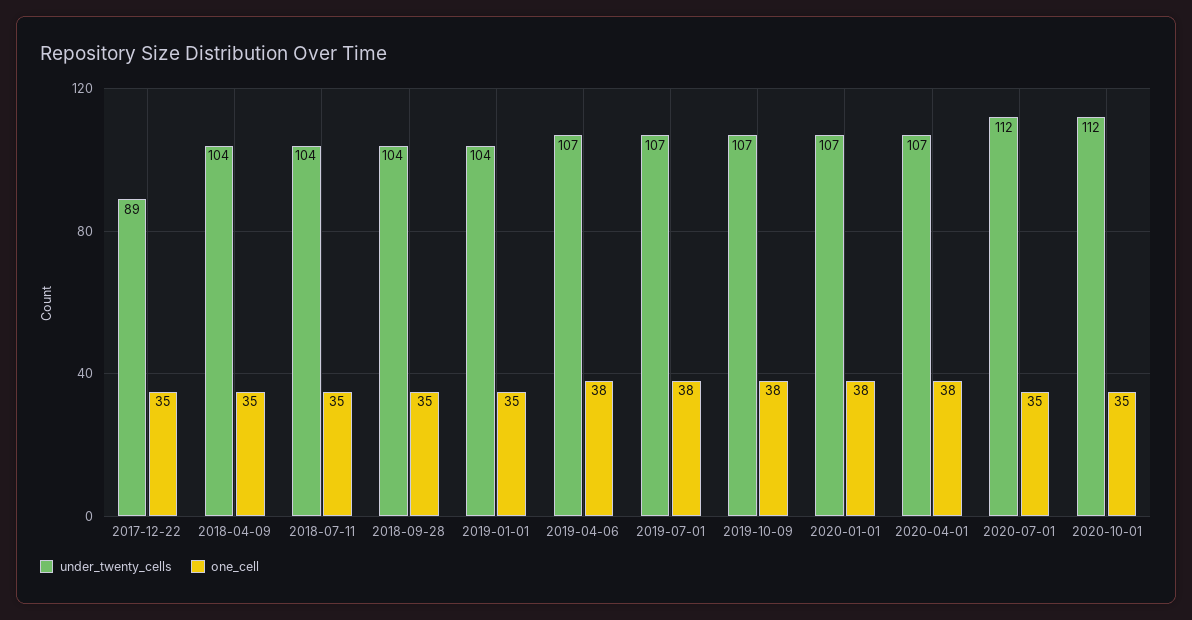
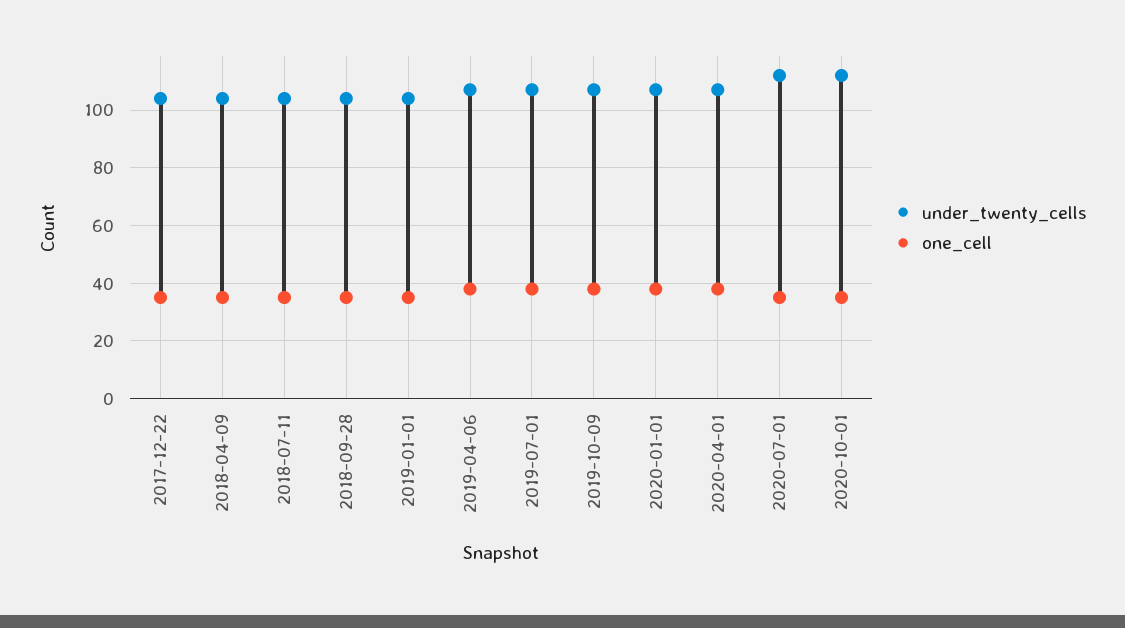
  {
    "under_twenty_cells": {
-     "2017-12-22": 89,
+     "2017-12-22": 105,
      "2018-04-09": 104,
      "2018-07-11": 104,
      "2018-09-28": 104,
      "2019-01-01": 104,
      "2019-04-06": 107,
      "2019-07-01": 107,
      "2019-10-09": 107,
      "2020-01-01": 107,
      "2020-04-01": 107,
      "2020-07-01": 112,
      "2020-10-01": 112
    },
    "one_cell": {
      "2017-12-22": 35,
      "2018-04-09": 35,
      "2018-07-11": 35,
      "2018-09-28": 35,
      "2019-01-01": 35,
      "2019-04-06": 38,
      "2019-07-01": 38,
      "2019-10-09": 38,
      "2020-01-01": 38,
      "2020-04-01": 38,
      "2020-07-01": 35,
      "2020-10-01": 35
    }
  }

